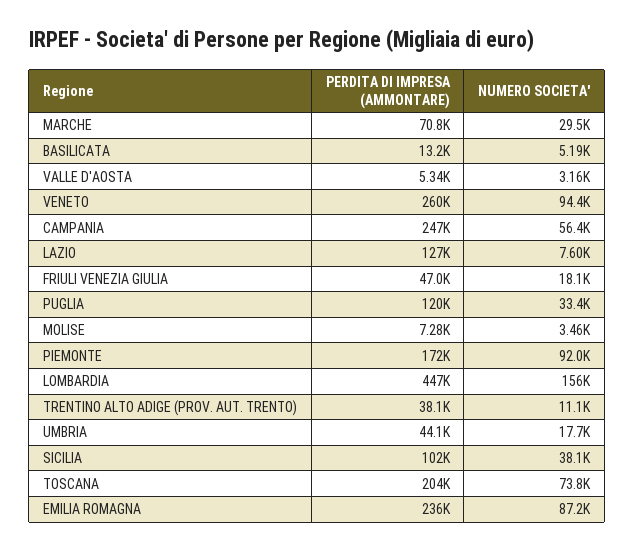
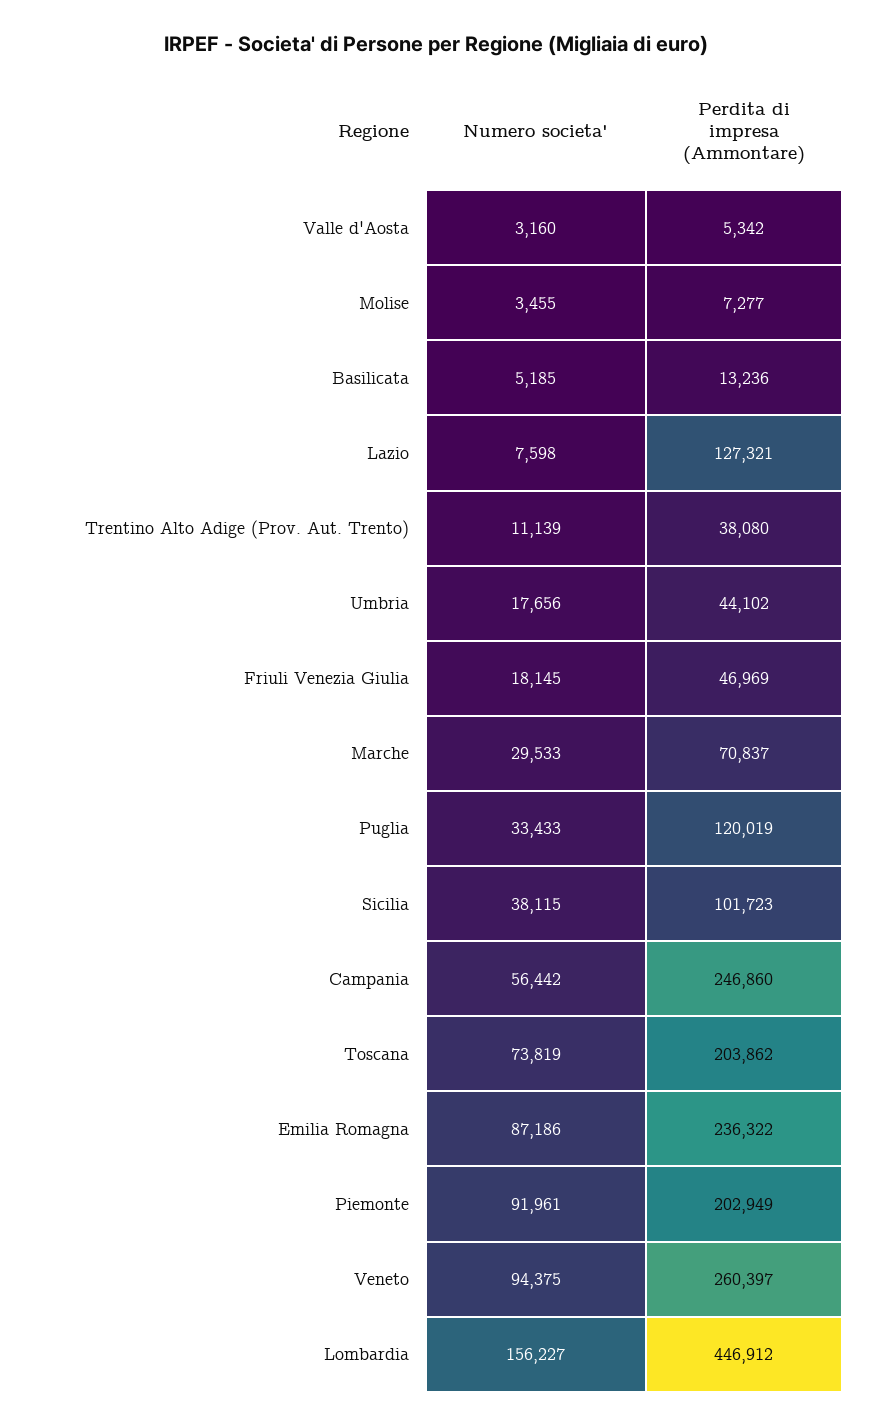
  {
    "PERDITA DI IMPRESA (AMMONTARE)": {
      "MARCHE": 70837,
      "BASILICATA": 13236,
      "VALLE D'AOSTA": 5342,
      "VENETO": 260397,
      "CAMPANIA": 246860,
      "LAZIO": 127321,
      "FRIULI VENEZIA GIULIA": 46969,
      "PUGLIA": 120019,
      "MOLISE": 7277,
-     "PIEMONTE": 172000,
+     "PIEMONTE": 202949,
      "LOMBARDIA": 446912,
      "TRENTINO ALTO ADIGE (PROV. AUT. TRENTO)": 38080,
      "UMBRIA": 44102,
      "SICILIA": 101723,
      "TOSCANA": 203862,
      "EMILIA ROMAGNA": 236322
    },
    "NUMERO SOCIETA'": {
      "MARCHE": 29533,
      "BASILICATA": 5185,
      "VALLE D'AOSTA": 3160,
      "VENETO": 94375,
      "CAMPANIA": 56442,
      "LAZIO": 7598,
      "FRIULI VENEZIA GIULIA": 18145,
      "PUGLIA": 33433,
      "MOLISE": 3455,
      "PIEMONTE": 91961,
      "LOMBARDIA": 156227,
      "TRENTINO ALTO ADIGE (PROV. AUT. TRENTO)": 11139,
      "UMBRIA": 17656,
      "SICILIA": 38115,
      "TOSCANA": 73819,
      "EMILIA ROMAGNA": 87186
    }
  }

